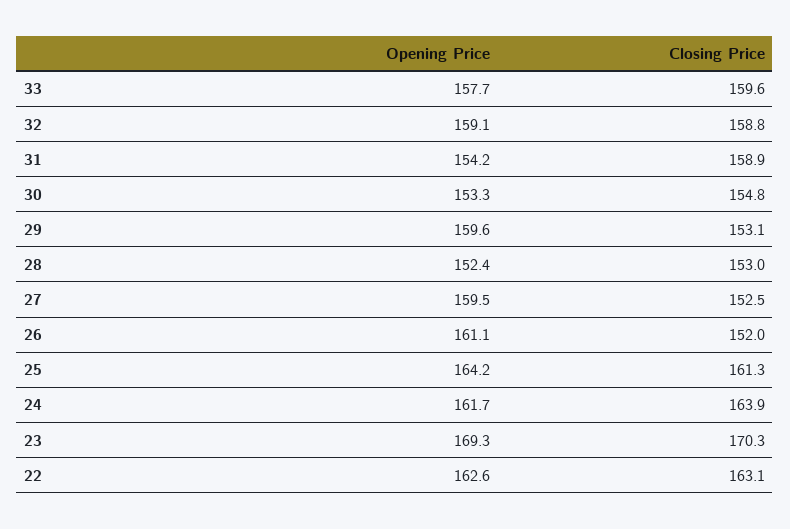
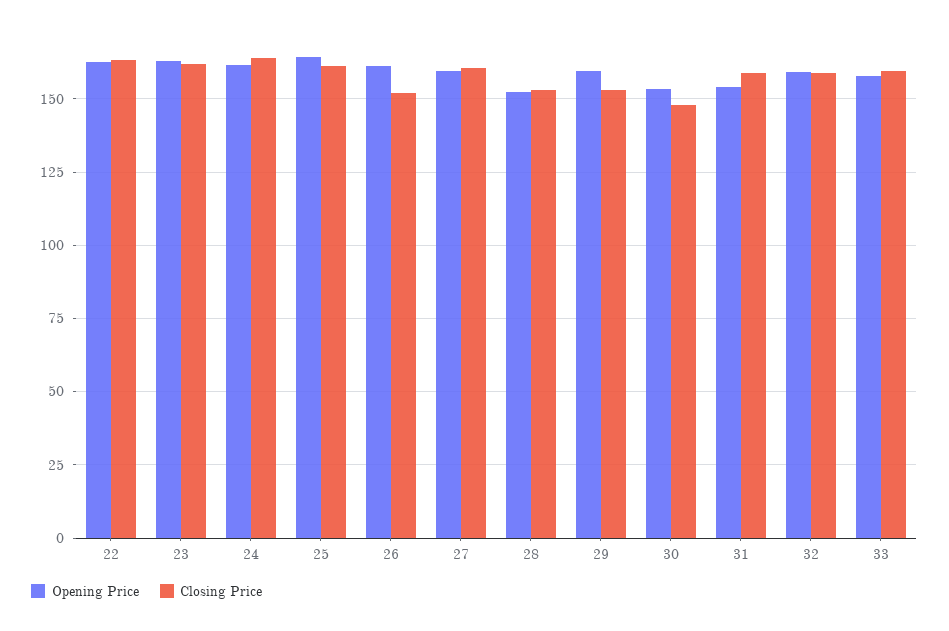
  {
    "Opening Price": {
      "33": 157.7,
      "32": 159.1,
      "31": 154.2,
      "30": 153.3,
      "29": 159.6,
      "28": 152.4,
      "27": 159.5,
      "26": 161.1,
      "25": 164.2,
      "24": 161.7,
-     "23": 169.3,
+     "23": 162.5,
      "22": 162.6
    },
    "Closing Price": {
      "33": 159.6,
      "32": 158.8,
      "31": 158.9,
-     "30": 154.8,
+     "30": 147.5,
      "29": 153.1,
      "28": 153,
-     "27": 152.5,
+     "27": 160,
      "26": 152,
      "25": 161.3,
      "24": 163.9,
-     "23": 170.3,
+     "23": 162.5,
      "22": 163.1
    }
  }

